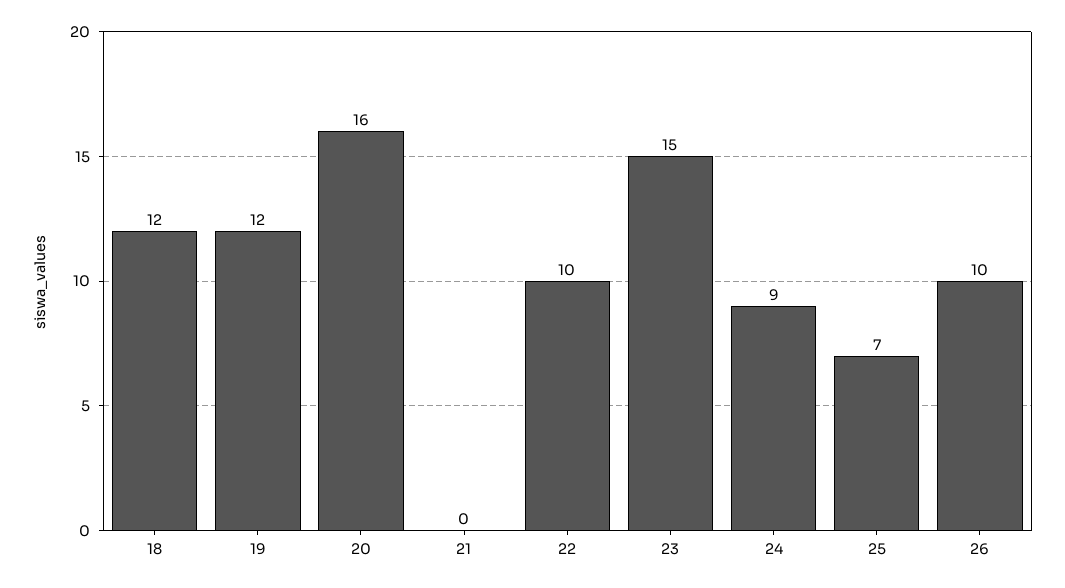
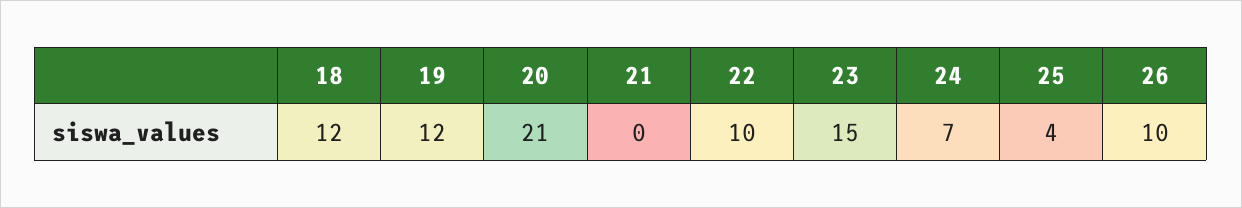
  {
    "18": 12,
    "19": 12,
-   "20": 16,
+   "20": 21,
    "21": 0,
    "22": 10,
    "23": 15,
-   "24": 9,
+   "24": 7,
-   "25": 7,
+   "25": 4,
    "26": 10
  }

